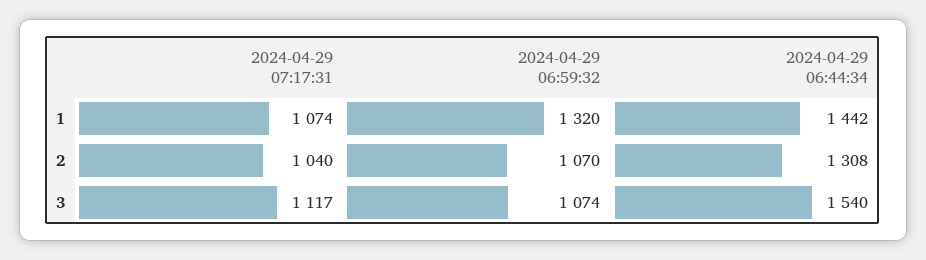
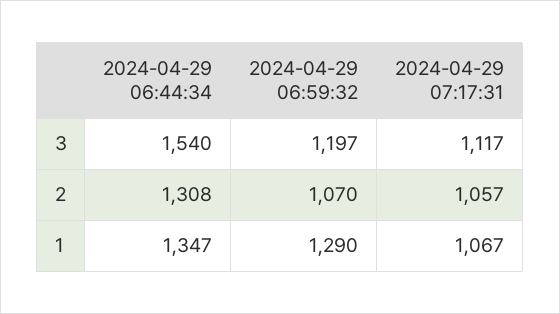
  {
    "2024-04-29 07:17:31": {
-     "1": 1074,
+     "1": 1067,
-     "2": 1040,
+     "2": 1057,
      "3": 1117
    },
    "2024-04-29 06:59:32": {
-     "1": 1320,
+     "1": 1290,
      "2": 1070,
-     "3": 1074
+     "3": 1197
    },
    "2024-04-29 06:44:34": {
-     "1": 1442,
+     "1": 1347,
      "2": 1308,
      "3": 1540
    }
  }

